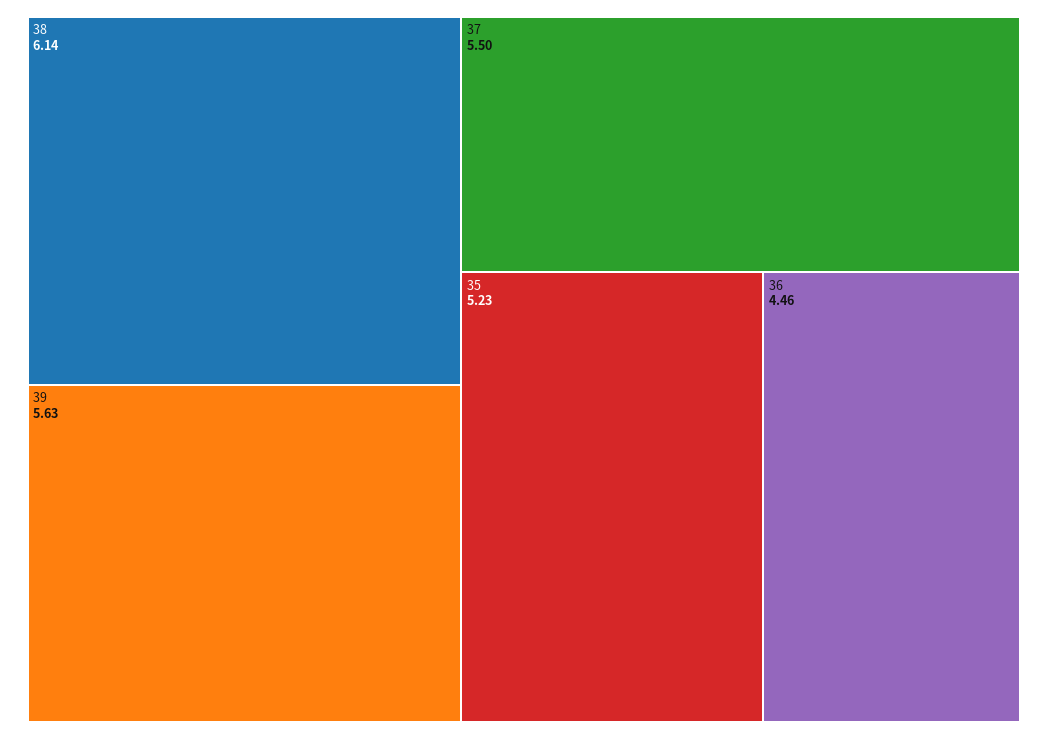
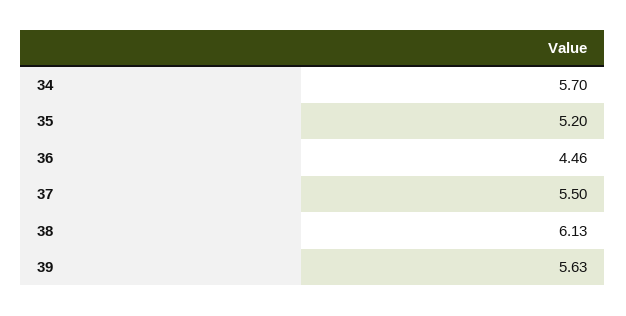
  {
-   "38": 6.14,
+   "38": 6.13,
    "39": 5.63,
    "37": 5.5,
-   "35": 5.23,
+   "35": 5.2,
-   "36": 4.46
+   "36": 4.46,
+   "34": 5.7
  }

